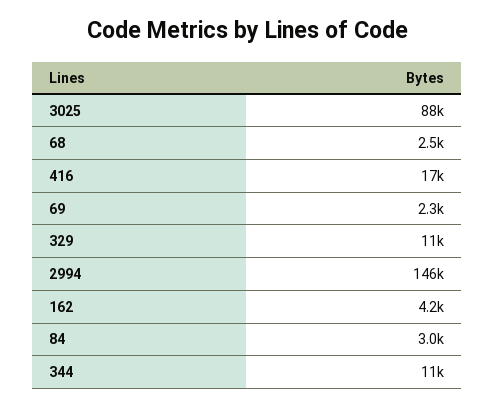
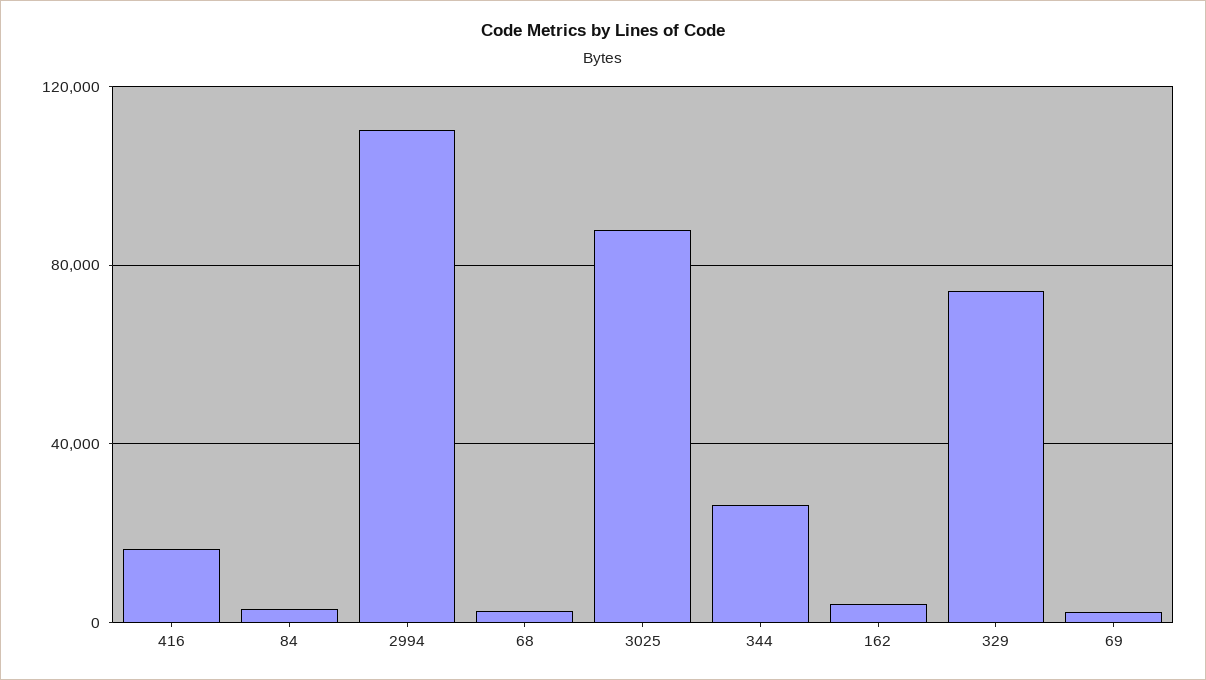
  {
    "3025": 88000,
    "68": 2500,
    "416": 17000,
    "69": 2300,
-   "329": 11000,
+   "329": 75000,
-   "2994": 146000,
+   "2994": 110000,
    "162": 4200,
    "84": 3000,
-   "344": 11000
+   "344": 25000
  }

